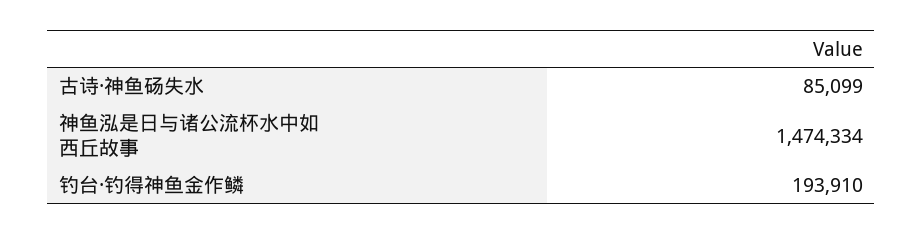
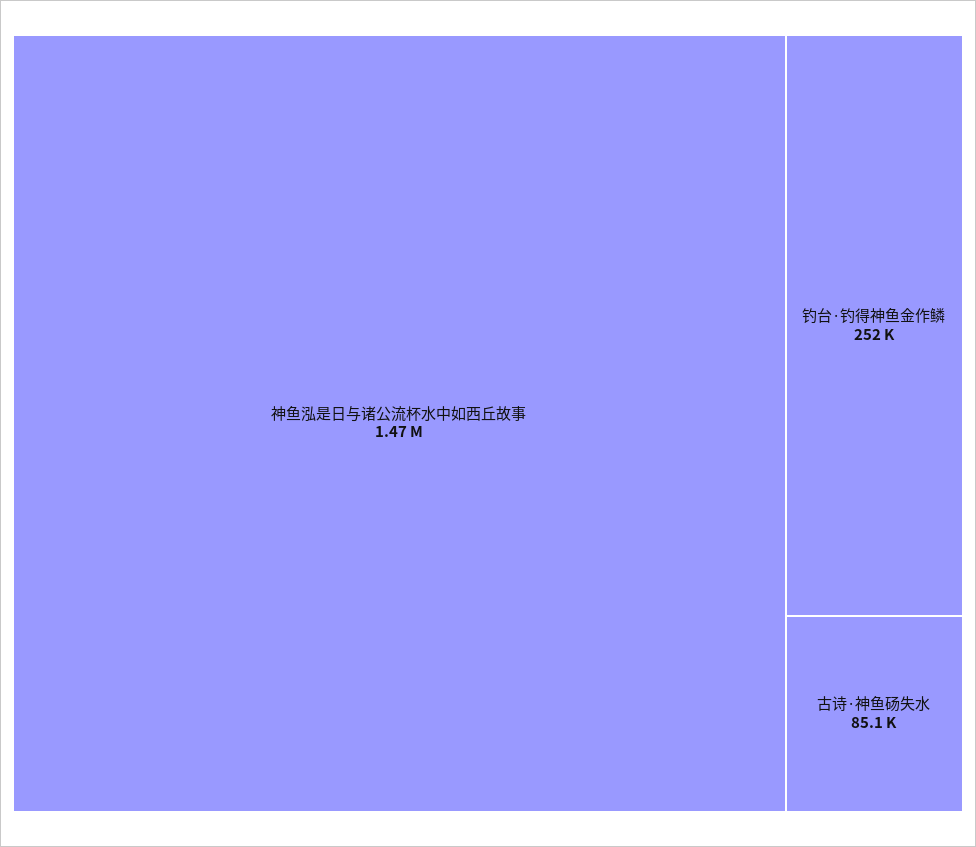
  {
    "古诗·神鱼砀失水": 85099,
    "神鱼泓是日与诸公流杯水中如西丘故事": 1474334,
-   "钓台·钓得神鱼金作鳞": 193910
+   "钓台·钓得神鱼金作鳞": 252000
  }

